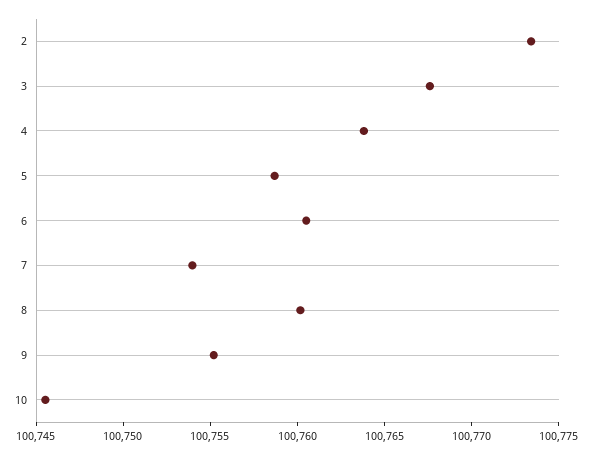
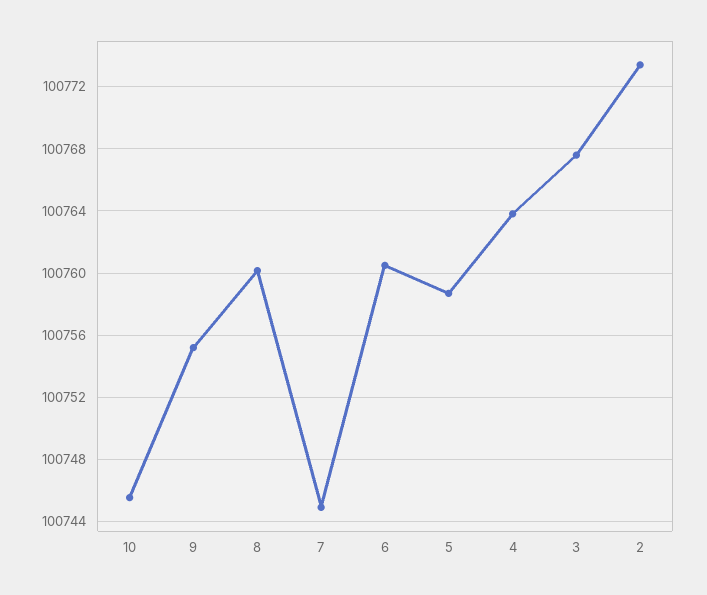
  {
    "2": 100773.5,
    "3": 100767.5,
    "4": 100764,
    "5": 100758.5,
    "6": 100760.5,
-   "7": 100754,
+   "7": 100745,
    "8": 100760,
    "9": 100755,
    "10": 100745.5
  }

